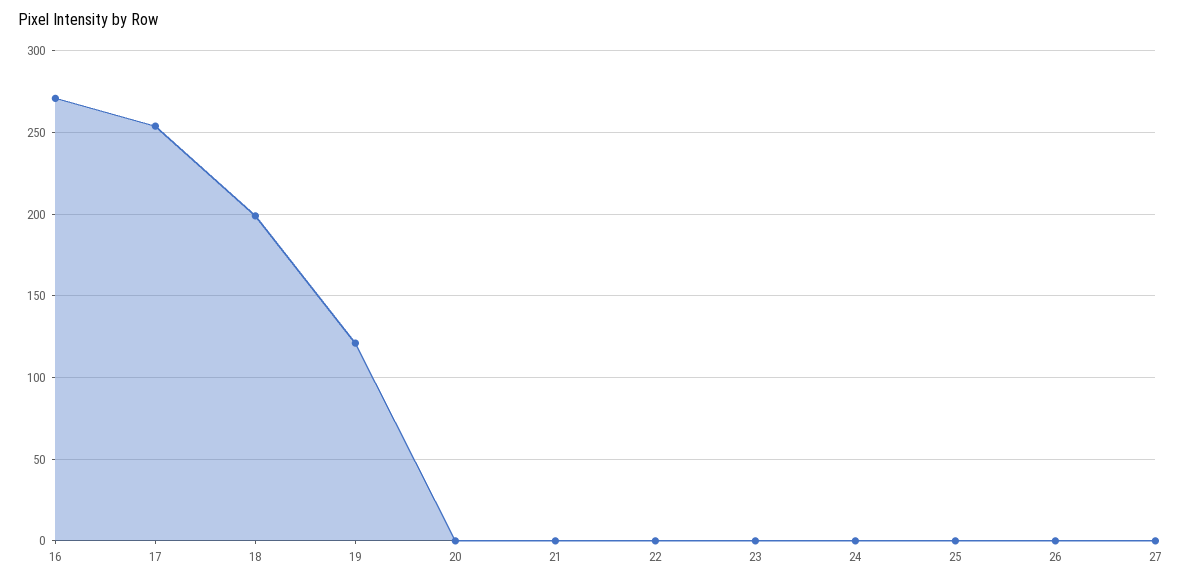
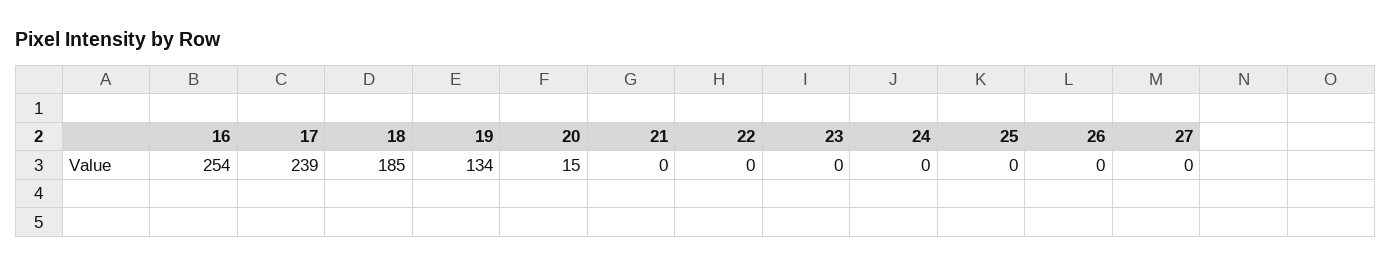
  {
-   "16": 270,
+   "16": 254,
-   "17": 255,
+   "17": 239,
-   "18": 200,
+   "18": 185,
-   "19": 120,
+   "19": 134,
-   "20": 0,
+   "20": 15,
    "21": 0,
    "22": 0,
    "23": 0,
    "24": 0,
    "25": 0,
    "26": 0,
    "27": 0
  }

